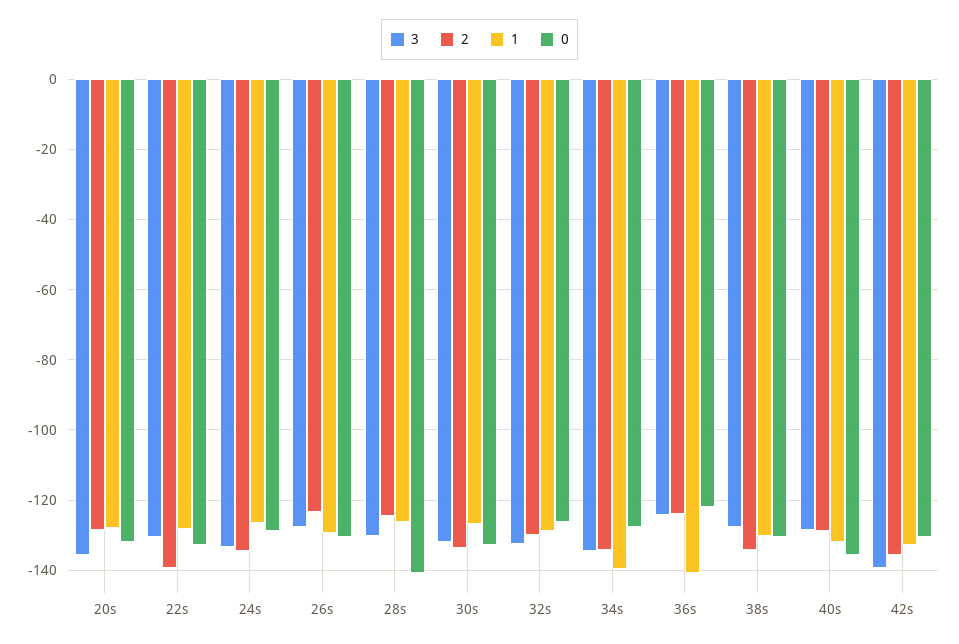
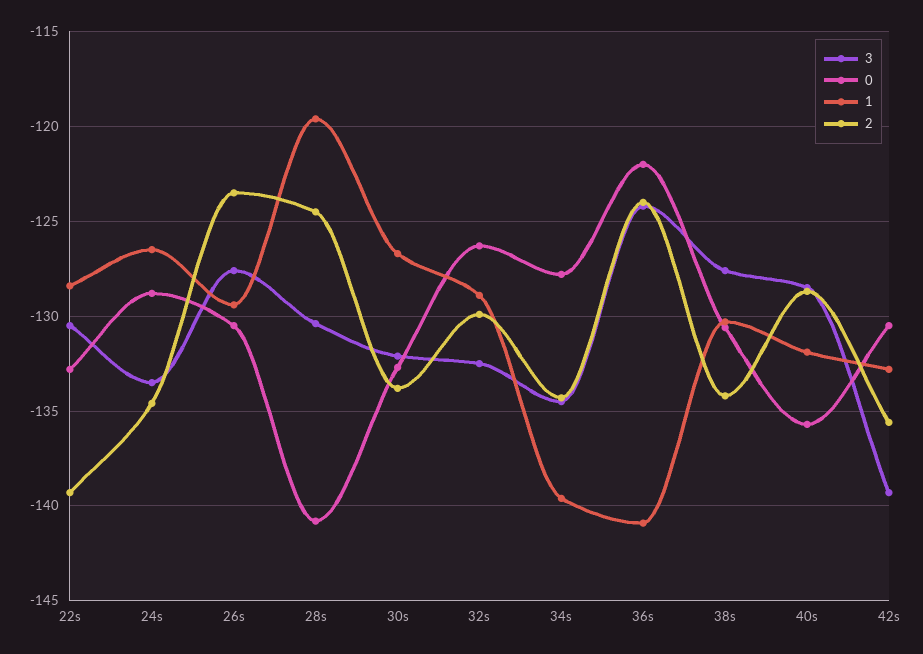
  {
    "3": {
-     "20s": -136,
      "22s": -130.5,
      "24s": -133.5,
      "26s": -127.5,
      "28s": -130.5,
      "30s": -132,
      "32s": -132.5,
      "34s": -134.5,
      "36s": -124,
      "38s": -127.5,
      "40s": -128.5,
      "42s": -139.5
    },
    "2": {
-     "20s": -128,
      "22s": -139.5,
      "24s": -134.5,
      "26s": -123.5,
      "28s": -124.5,
      "30s": -134,
      "32s": -130,
      "34s": -134.5,
      "36s": -124,
      "38s": -134,
      "40s": -128.5,
      "42s": -135.5
    },
    "1": {
-     "20s": -128,
      "22s": -128.5,
      "24s": -126.5,
      "26s": -129.5,
-     "28s": -126,
+     "28s": -119.5,
      "30s": -126.5,
      "32s": -129,
      "34s": -139.5,
      "36s": -141,
      "38s": -130.5,
      "40s": -132,
      "42s": -133
    },
    "0": {
-     "20s": -132,
      "22s": -133,
      "24s": -129,
      "26s": -130.5,
      "28s": -141,
      "30s": -132.5,
      "32s": -126.5,
      "34s": -128,
      "36s": -122,
      "38s": -130.5,
      "40s": -135.5,
      "42s": -130.5
    }
  }

